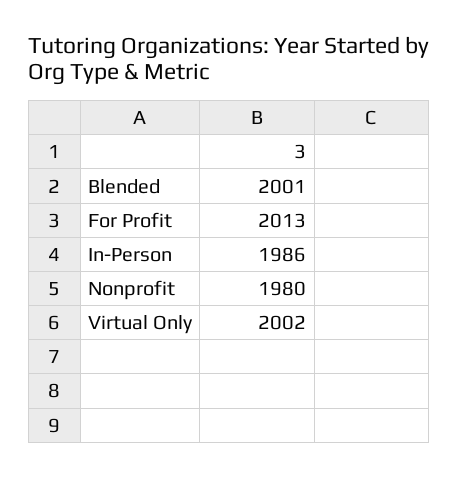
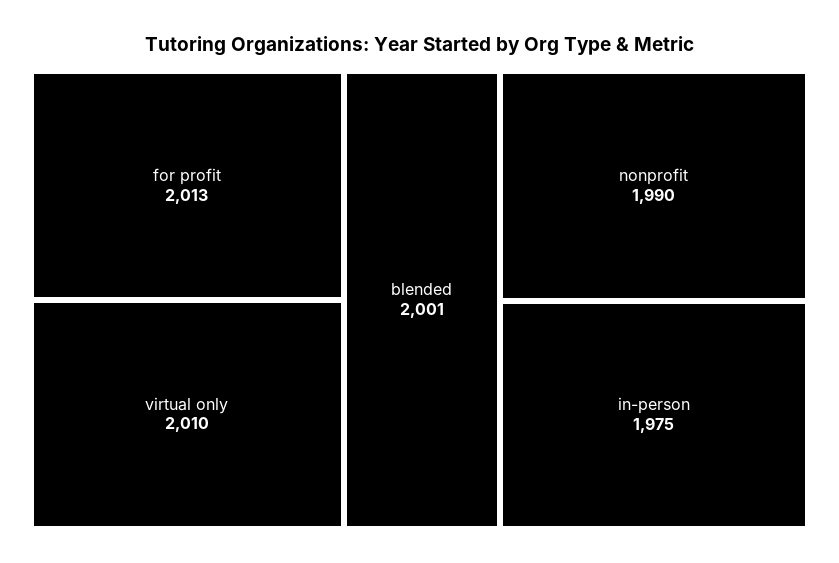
  {
    "Blended": 2001,
    "For Profit": 2013,
-   "In-Person": 1986,
+   "In-Person": 1975,
-   "Nonprofit": 1980,
+   "Nonprofit": 1990,
-   "Virtual Only": 2002
+   "Virtual Only": 2010
  }

